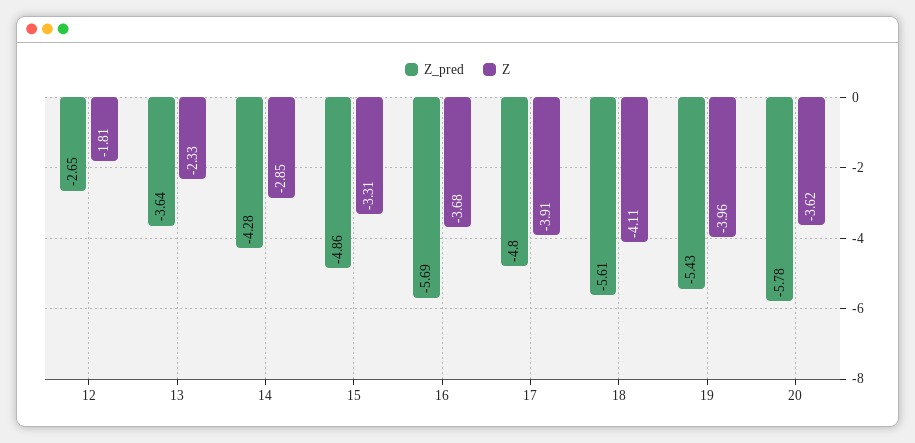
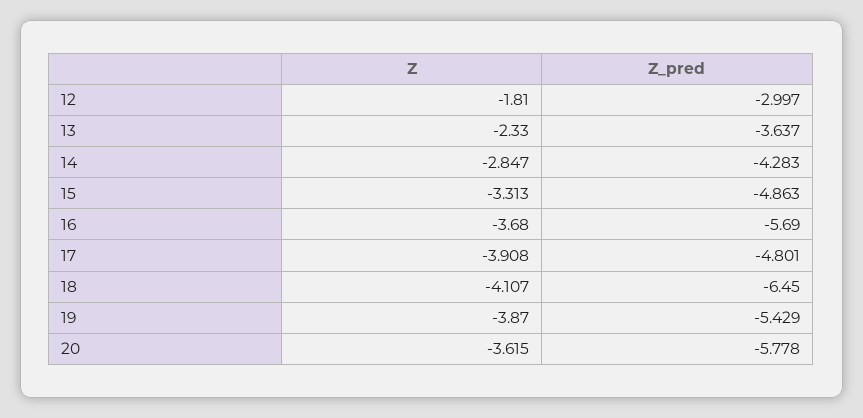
  {
    "Z_pred": {
-     "12": -2.65,
+     "12": -2.997,
      "13": -3.637,
      "14": -4.283,
      "15": -4.863,
      "16": -5.69,
      "17": -4.801,
-     "18": -5.61,
+     "18": -6.45,
      "19": -5.429,
      "20": -5.778
    },
    "Z": {
      "12": -1.81,
      "13": -2.33,
      "14": -2.847,
      "15": -3.313,
      "16": -3.68,
      "17": -3.908,
      "18": -4.107,
-     "19": -3.96,
+     "19": -3.87,
      "20": -3.615
    }
  }

